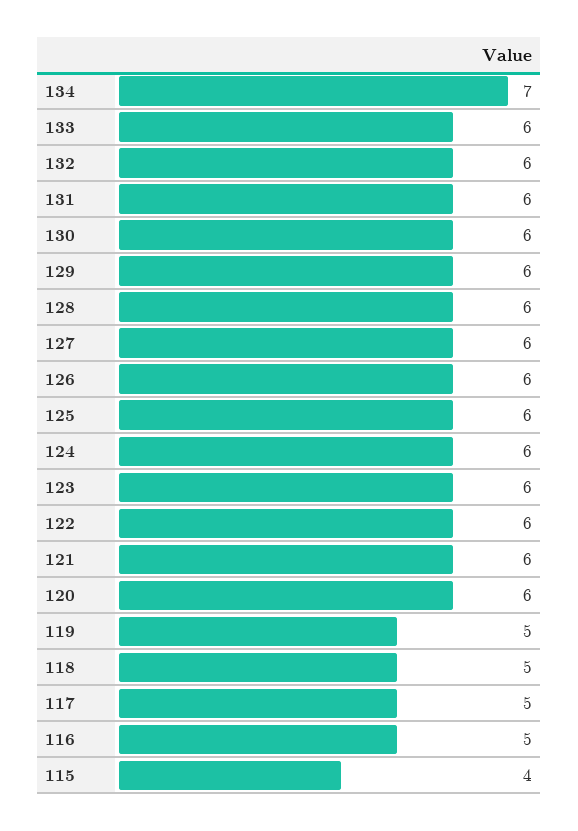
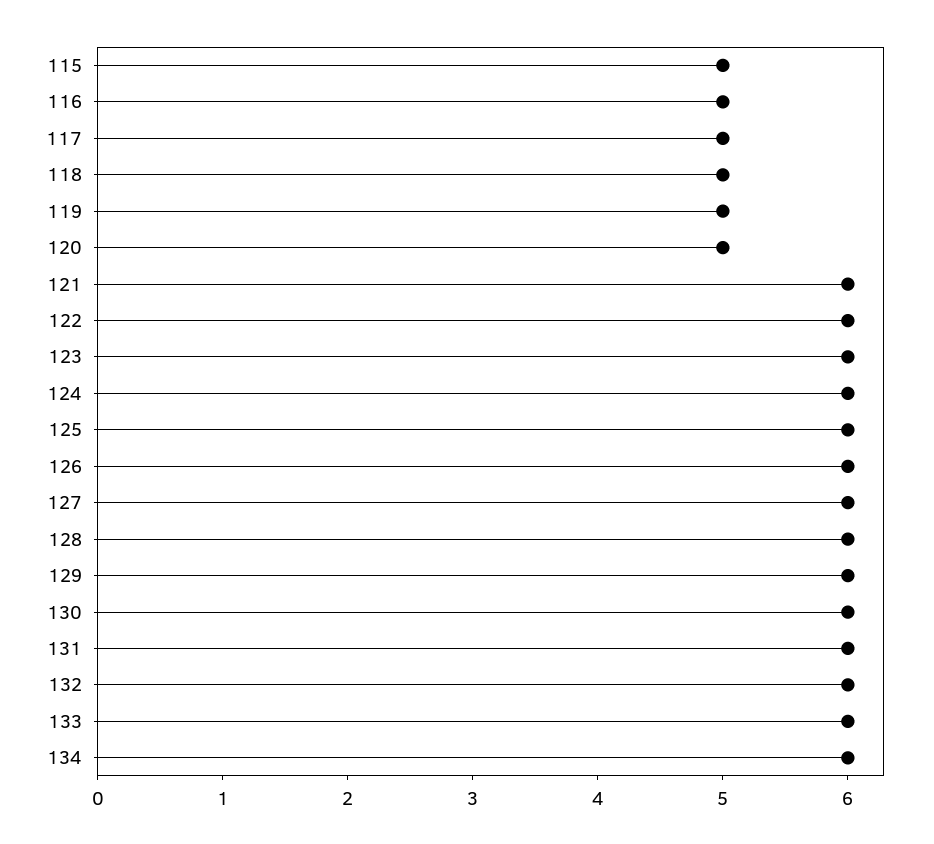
  {
-   "134": 7,
+   "134": 6,
    "133": 6,
    "132": 6,
    "131": 6,
    "130": 6,
    "129": 6,
    "128": 6,
    "127": 6,
    "126": 6,
    "125": 6,
    "124": 6,
    "123": 6,
    "122": 6,
    "121": 6,
-   "120": 6,
+   "120": 5,
    "119": 5,
    "118": 5,
    "117": 5,
    "116": 5,
-   "115": 4
+   "115": 5
  }

